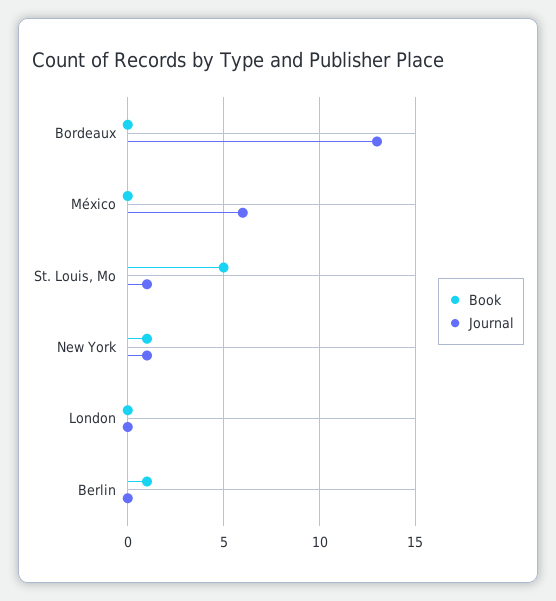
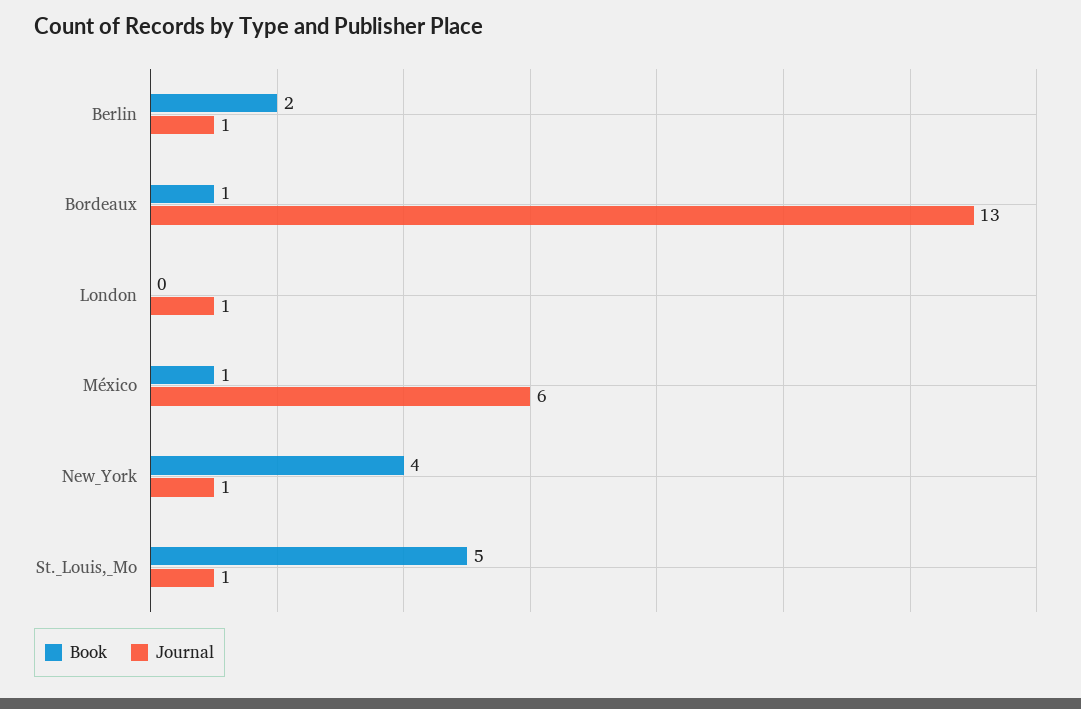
  {
    "Book": {
-     "Bordeaux": 0,
+     "Bordeaux": 1,
-     "México": 0,
+     "México": 1,
      "St. Louis, Mo": 5,
-     "New York": 1,
+     "New York": 4,
      "London": 0,
-     "Berlin": 1
+     "Berlin": 2
    },
    "Journal": {
      "Bordeaux": 13,
      "México": 6,
      "St. Louis, Mo": 1,
      "New York": 1,
-     "London": 0,
+     "London": 1,
-     "Berlin": 0
+     "Berlin": 1
    }
  }

